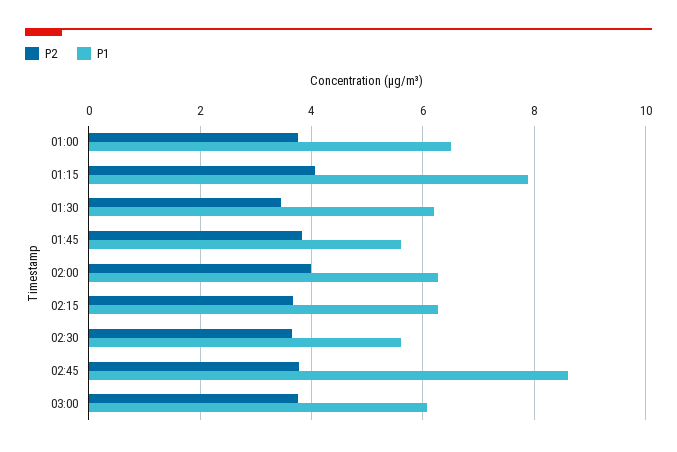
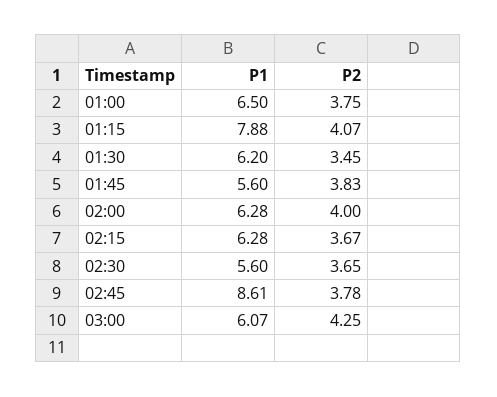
  {
    "P2": {
      "01:00": 3.75,
      "01:15": 4.07,
      "01:30": 3.45,
      "01:45": 3.83,
      "02:00": 4,
      "02:15": 3.67,
      "02:30": 3.65,
      "02:45": 3.78,
-     "03:00": 3.8
+     "03:00": 4.25
    },
    "P1": {
      "01:00": 6.5,
      "01:15": 7.88,
      "01:30": 6.2,
      "01:45": 5.6,
      "02:00": 6.28,
      "02:15": 6.28,
      "02:30": 5.6,
      "02:45": 8.61,
      "03:00": 6.07
    }
  }

